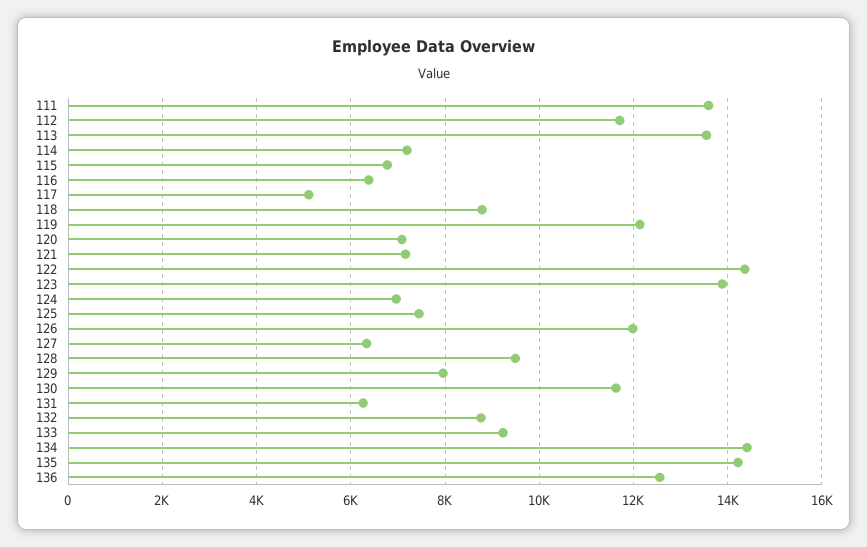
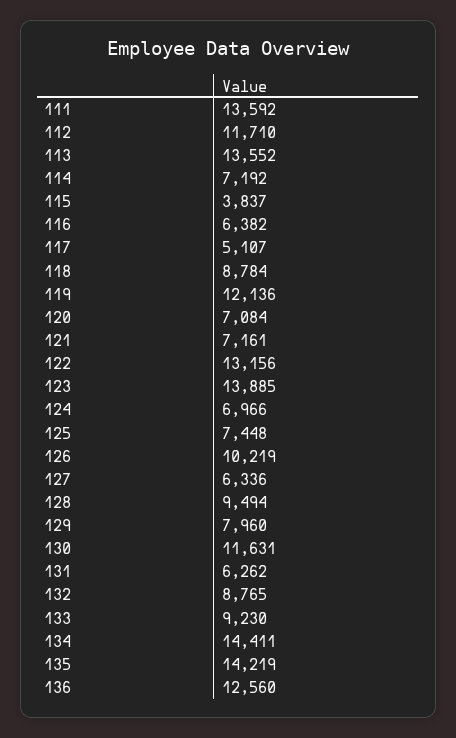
  {
    "111": 13592,
    "112": 11710,
    "113": 13552,
    "114": 7192,
-   "115": 6800,
+   "115": 3837,
    "116": 6382,
    "117": 5107,
    "118": 8784,
    "119": 12136,
    "120": 7084,
    "121": 7161,
-   "122": 14400,
+   "122": 13156,
    "123": 13885,
    "124": 6966,
    "125": 7448,
-   "126": 12000,
+   "126": 10219,
    "127": 6336,
    "128": 9494,
    "129": 7960,
    "130": 11631,
    "131": 6262,
    "132": 8765,
    "133": 9230,
    "134": 14411,
    "135": 14219,
    "136": 12560
  }

